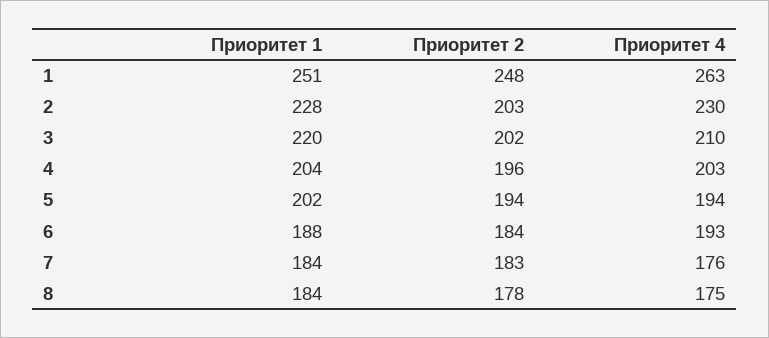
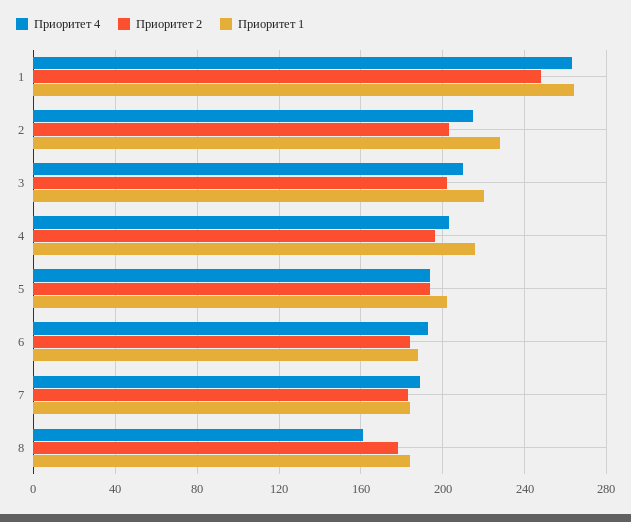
  {
    "Приоритет 1": {
-     "1": 251,
+     "1": 265,
      "2": 228,
      "3": 220,
-     "4": 204,
+     "4": 215,
      "5": 202,
      "6": 188,
      "7": 184,
      "8": 184
    },
    "Приоритет 2": {
      "1": 248,
      "2": 203,
      "3": 202,
      "4": 196,
      "5": 194,
      "6": 184,
      "7": 183,
      "8": 178
    },
    "Приоритет 4": {
      "1": 263,
-     "2": 230,
+     "2": 215,
      "3": 210,
      "4": 203,
      "5": 194,
      "6": 193,
-     "7": 176,
+     "7": 190,
-     "8": 175
+     "8": 160
    }
  }

